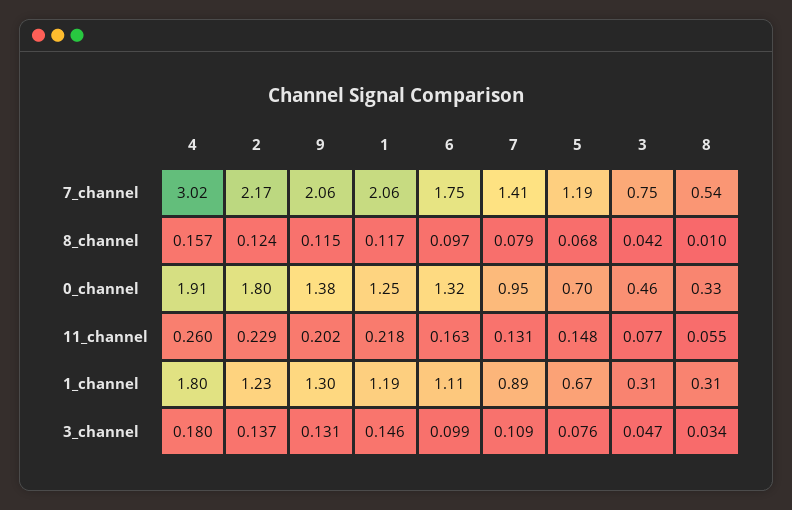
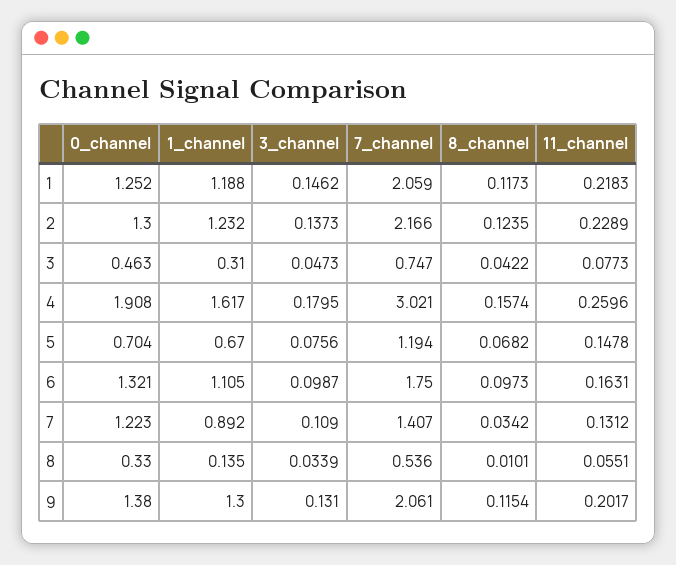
  {
    "4": {
      "7_channel": 3.021,
      "8_channel": 0.1574,
      "0_channel": 1.908,
      "11_channel": 0.2596,
-     "1_channel": 1.8,
+     "1_channel": 1.617,
      "3_channel": 0.1795
    },
    "2": {
      "7_channel": 2.166,
      "8_channel": 0.1235,
-     "0_channel": 1.8,
+     "0_channel": 1.3,
      "11_channel": 0.2289,
      "1_channel": 1.232,
      "3_channel": 0.1373
    },
    "9": {
      "7_channel": 2.061,
      "8_channel": 0.1154,
      "0_channel": 1.38,
      "11_channel": 0.2017,
      "1_channel": 1.3,
      "3_channel": 0.131
    },
    "1": {
      "7_channel": 2.059,
      "8_channel": 0.1173,
      "0_channel": 1.252,
      "11_channel": 0.2183,
      "1_channel": 1.188,
      "3_channel": 0.1462
    },
    "6": {
      "7_channel": 1.75,
      "8_channel": 0.0973,
      "0_channel": 1.321,
      "11_channel": 0.1631,
      "1_channel": 1.105,
      "3_channel": 0.0987
    },
    "7": {
      "7_channel": 1.407,
-     "8_channel": 0.079,
+     "8_channel": 0.0342,
-     "0_channel": 0.95,
+     "0_channel": 1.223,
      "11_channel": 0.1312,
      "1_channel": 0.892,
      "3_channel": 0.109
    },
    "5": {
      "7_channel": 1.194,
      "8_channel": 0.0682,
      "0_channel": 0.704,
      "11_channel": 0.1478,
      "1_channel": 0.67,
      "3_channel": 0.0756
    },
    "3": {
      "7_channel": 0.747,
      "8_channel": 0.0422,
      "0_channel": 0.463,
      "11_channel": 0.0773,
      "1_channel": 0.31,
      "3_channel": 0.0473
    },
    "8": {
      "7_channel": 0.536,
      "8_channel": 0.0101,
      "0_channel": 0.33,
      "11_channel": 0.0551,
-     "1_channel": 0.31,
+     "1_channel": 0.135,
      "3_channel": 0.0339
    }
  }

